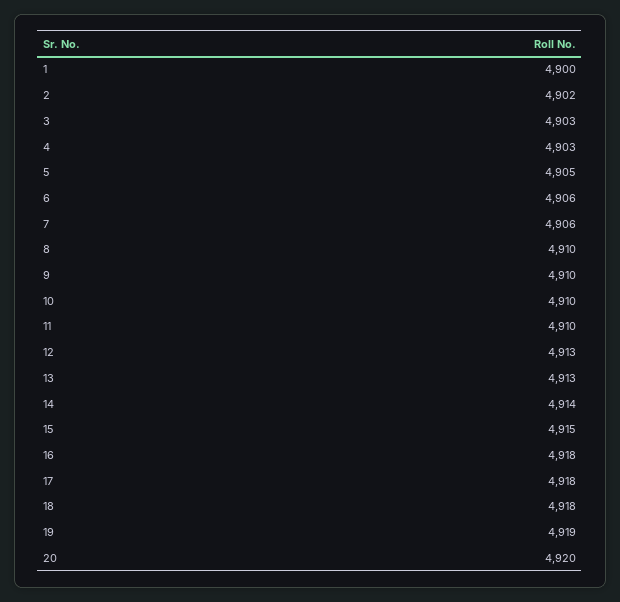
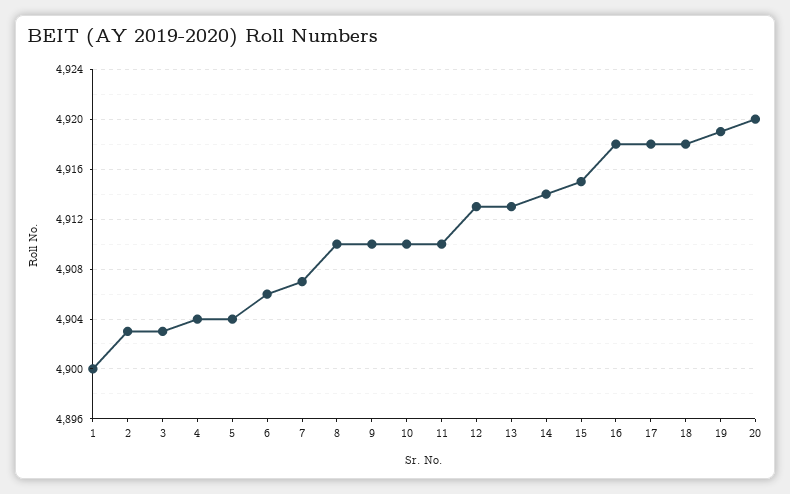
  {
    "1": 4900,
-   "2": 4902,
+   "2": 4903,
    "3": 4903,
-   "4": 4903,
+   "4": 4904,
-   "5": 4905,
+   "5": 4904,
    "6": 4906,
-   "7": 4906,
+   "7": 4907,
    "8": 4910,
    "9": 4910,
    "10": 4910,
    "11": 4910,
    "12": 4913,
    "13": 4913,
    "14": 4914,
    "15": 4915,
    "16": 4918,
    "17": 4918,
    "18": 4918,
    "19": 4919,
    "20": 4920
  }

